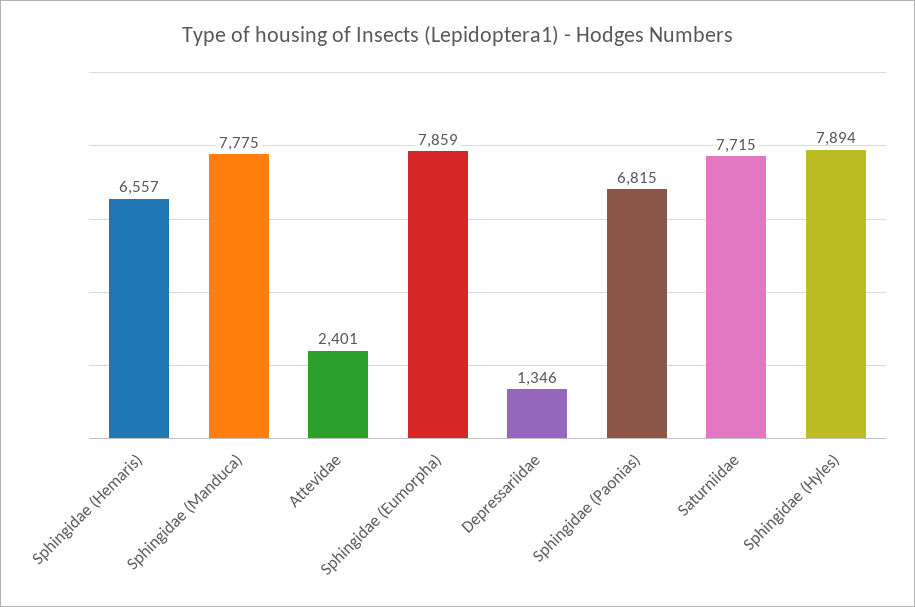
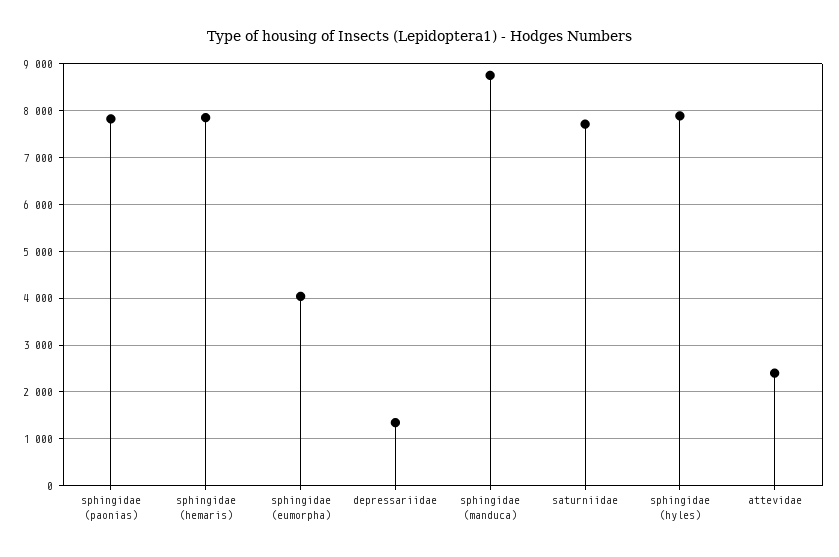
  {
-   "Sphingidae (Hemaris)": 6557,
+   "Sphingidae (Hemaris)": 7800,
-   "Sphingidae (Manduca)": 7775,
+   "Sphingidae (Manduca)": 8800,
    "Attevidae": 2401,
-   "Sphingidae (Eumorpha)": 7859,
+   "Sphingidae (Eumorpha)": 4000,
    "Depressariidae": 1346,
-   "Sphingidae (Paonias)": 6815,
+   "Sphingidae (Paonias)": 7800,
    "Saturniidae": 7715,
    "Sphingidae (Hyles)": 7894
  }

